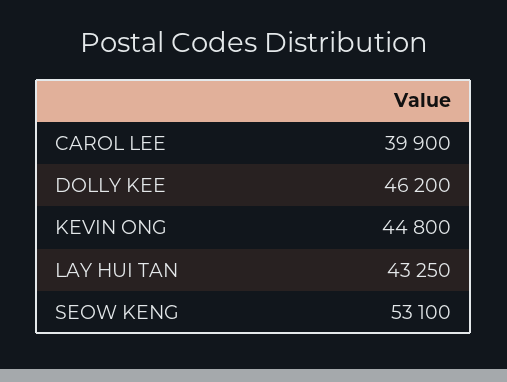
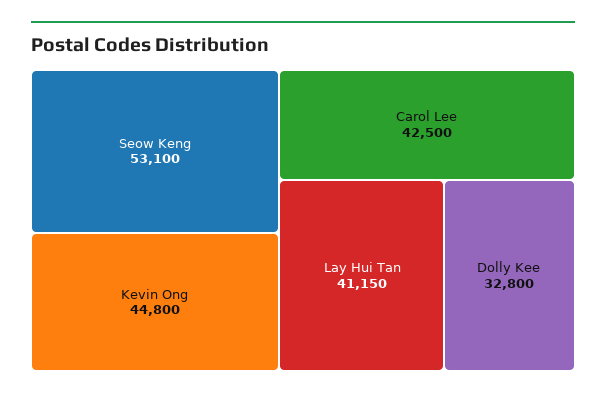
  {
-   "CAROL LEE": 39900,
+   "CAROL LEE": 42500,
-   "DOLLY KEE": 46200,
+   "DOLLY KEE": 32800,
    "KEVIN ONG": 44800,
-   "LAY HUI TAN": 43250,
+   "LAY HUI TAN": 41150,
    "SEOW KENG": 53100
  }

